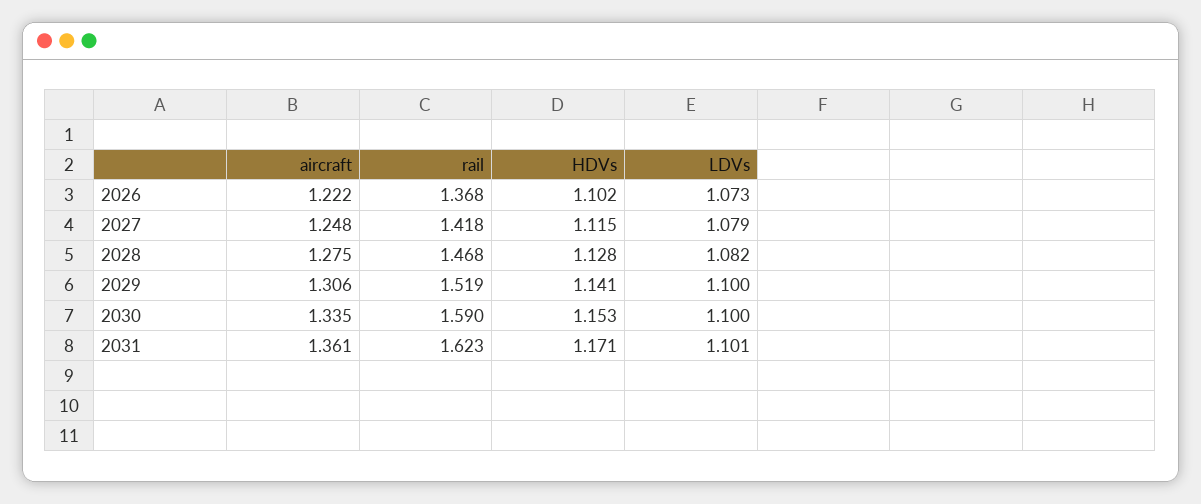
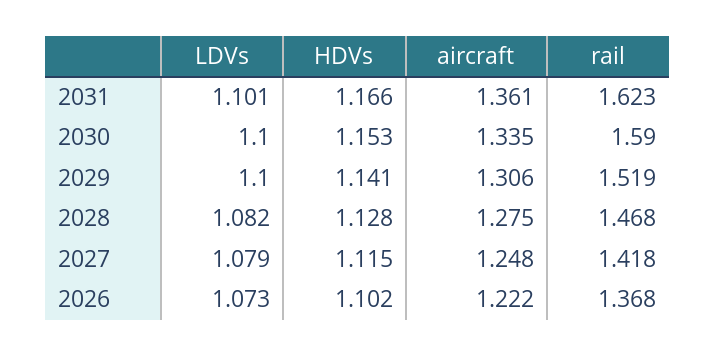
  {
    "aircraft": {
      "2026": 1.222,
      "2027": 1.248,
      "2028": 1.275,
      "2029": 1.306,
      "2030": 1.335,
      "2031": 1.361
    },
    "rail": {
      "2026": 1.368,
      "2027": 1.418,
      "2028": 1.468,
      "2029": 1.519,
      "2030": 1.59,
      "2031": 1.623
    },
    "HDVs": {
      "2026": 1.102,
      "2027": 1.115,
      "2028": 1.128,
      "2029": 1.141,
      "2030": 1.153,
-     "2031": 1.171
+     "2031": 1.166
    },
    "LDVs": {
      "2026": 1.073,
      "2027": 1.079,
      "2028": 1.082,
      "2029": 1.1,
      "2030": 1.1,
      "2031": 1.101
    }
  }

